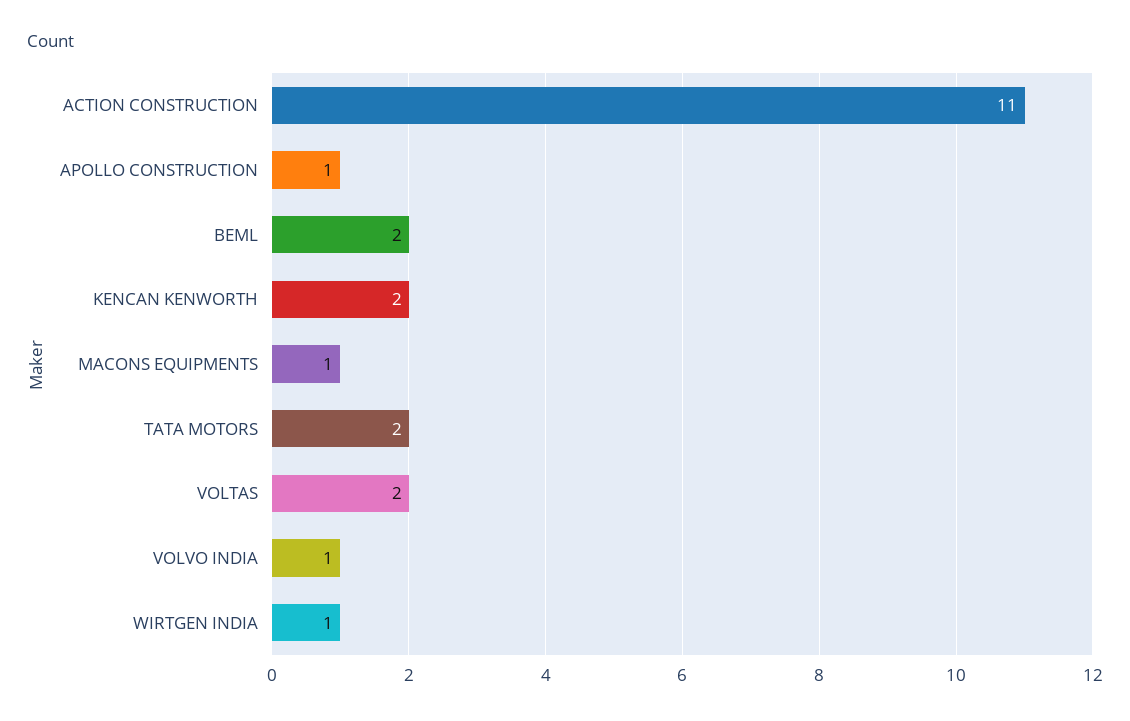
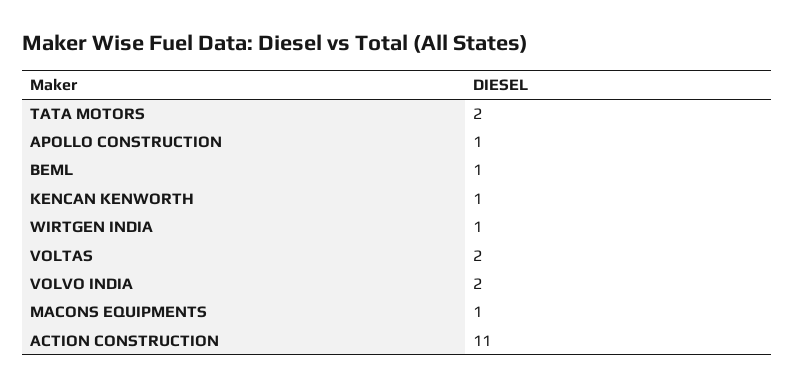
  {
    "ACTION CONSTRUCTION": 11,
    "APOLLO CONSTRUCTION": 1,
-   "BEML": 2,
+   "BEML": 1,
-   "KENCAN KENWORTH": 2,
+   "KENCAN KENWORTH": 1,
    "MACONS EQUIPMENTS": 1,
    "TATA MOTORS": 2,
    "VOLTAS": 2,
-   "VOLVO INDIA": 1,
+   "VOLVO INDIA": 2,
    "WIRTGEN INDIA": 1
  }

